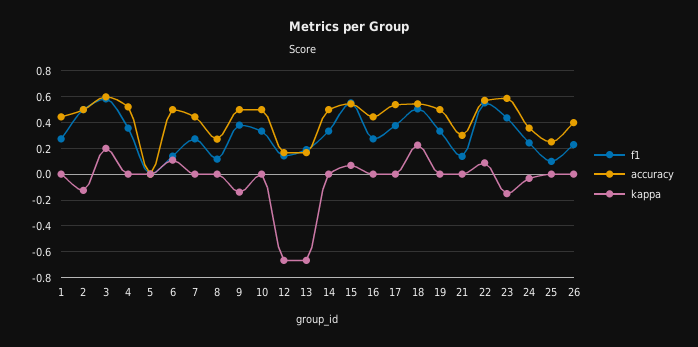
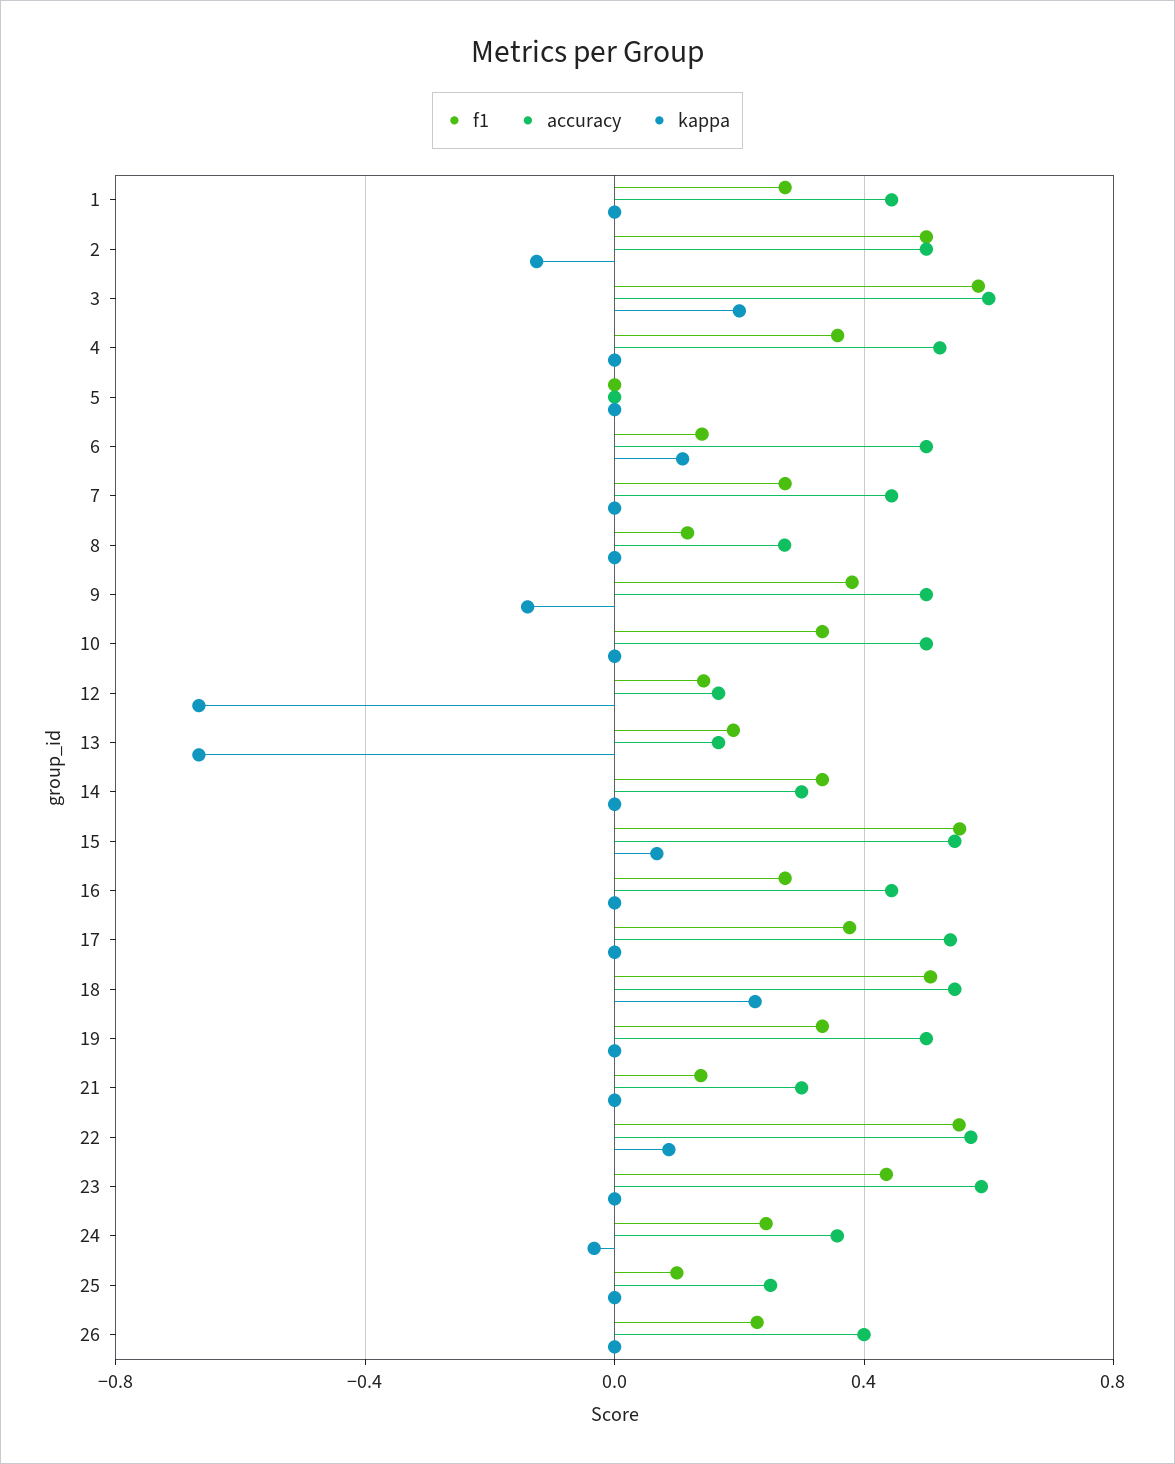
  {
    "f1": {
      "1": 0.25,
      "2": 0.5,
      "3": 0.6,
      "4": 0.35,
      "5": 0,
      "6": 0.15,
      "7": 0.25,
      "8": 0.1,
      "9": 0.4,
      "10": 0.35,
      "12": 0.15,
      "13": 0.2,
      "14": 0.35,
      "15": 0.55,
      "16": 0.25,
      "17": 0.4,
      "18": 0.5,
      "19": 0.35,
      "21": 0.15,
      "22": 0.55,
      "23": 0.45,
      "24": 0.25,
      "25": 0.1,
      "26": 0.25
    },
    "accuracy": {
      "1": 0.45,
      "2": 0.5,
      "3": 0.6,
      "4": 0.5,
      "5": 0,
      "6": 0.5,
      "7": 0.45,
      "8": 0.25,
      "9": 0.5,
      "10": 0.5,
      "12": 0.15,
      "13": 0.15,
-     "14": 0.5,
+     "14": 0.3,
      "15": 0.55,
      "16": 0.45,
      "17": 0.55,
      "18": 0.55,
      "19": 0.5,
      "21": 0.3,
      "22": 0.55,
      "23": 0.6,
      "24": 0.35,
      "25": 0.25,
      "26": 0.4
    },
    "kappa": {
      "1": 0,
      "2": -0.15,
      "3": 0.2,
      "4": 0,
      "5": 0,
      "6": 0.1,
      "7": 0,
      "8": 0,
      "9": -0.15,
      "10": 0,
      "12": -0.65,
      "13": -0.65,
      "14": 0,
      "15": 0.05,
      "16": 0,
      "17": 0,
      "18": 0.25,
      "19": 0,
      "21": 0,
      "22": 0.1,
-     "23": -0.15,
+     "23": 0,
      "24": -0.05,
      "25": 0,
      "26": 0
    }
  }

